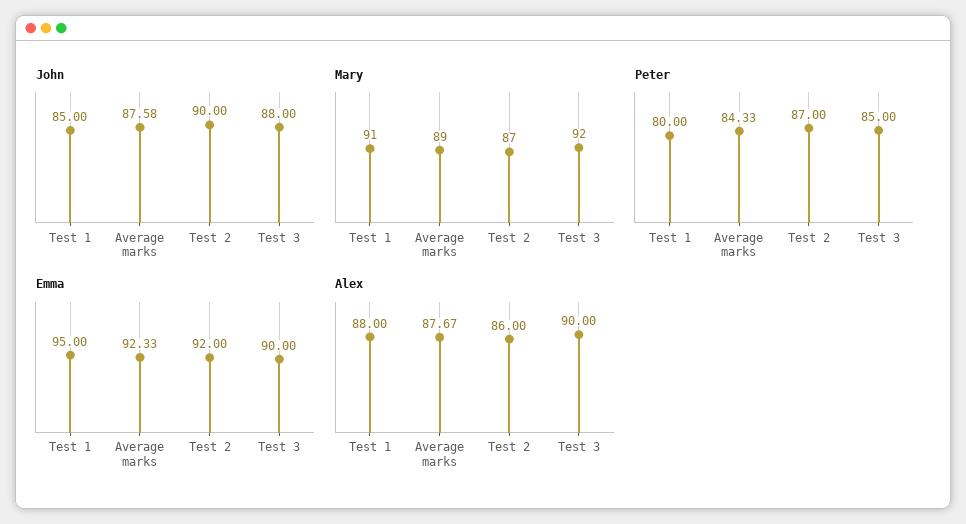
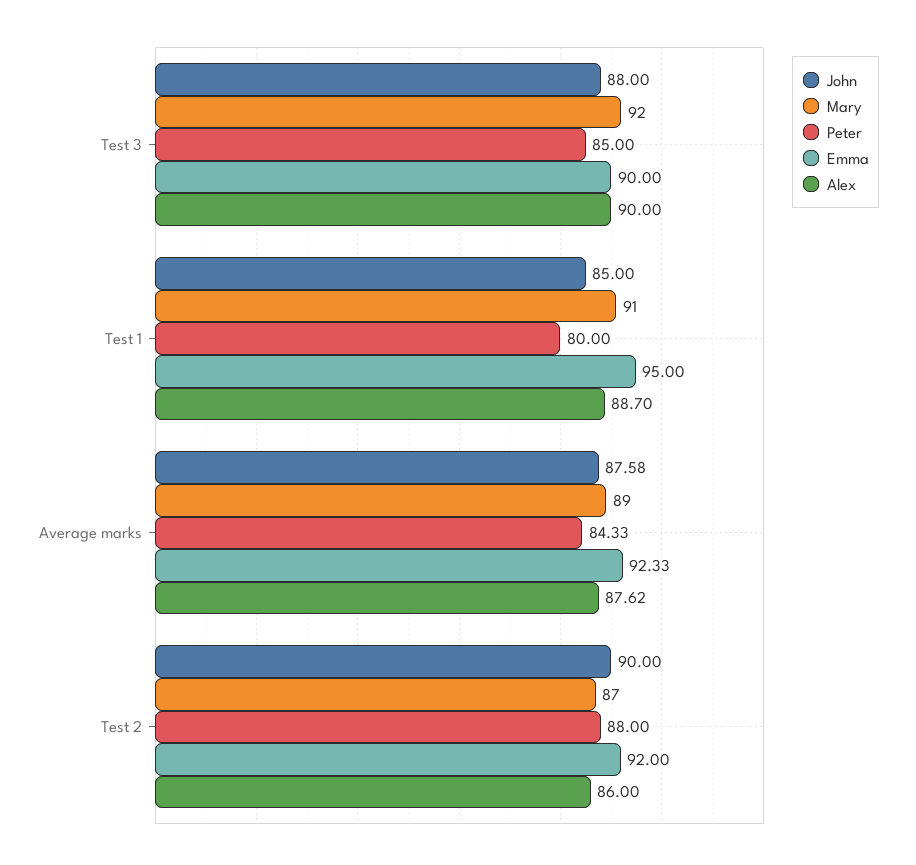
  {
    "John": {
      "Test 1": 85,
      "Average marks": 87.58,
      "Test 2": 90,
      "Test 3": 88
    },
    "Mary": {
      "Test 1": 91,
      "Average marks": 89,
      "Test 2": 87,
      "Test 3": 92
    },
    "Peter": {
      "Test 1": 80,
      "Average marks": 84.33,
-     "Test 2": 87,
+     "Test 2": 88,
      "Test 3": 85
    },
    "Emma": {
      "Test 1": 95,
      "Average marks": 92.33,
      "Test 2": 92,
      "Test 3": 90
    },
    "Alex": {
-     "Test 1": 88,
+     "Test 1": 88.7,
-     "Average marks": 87.67,
+     "Average marks": 87.62,
      "Test 2": 86,
      "Test 3": 90
    }
  }

